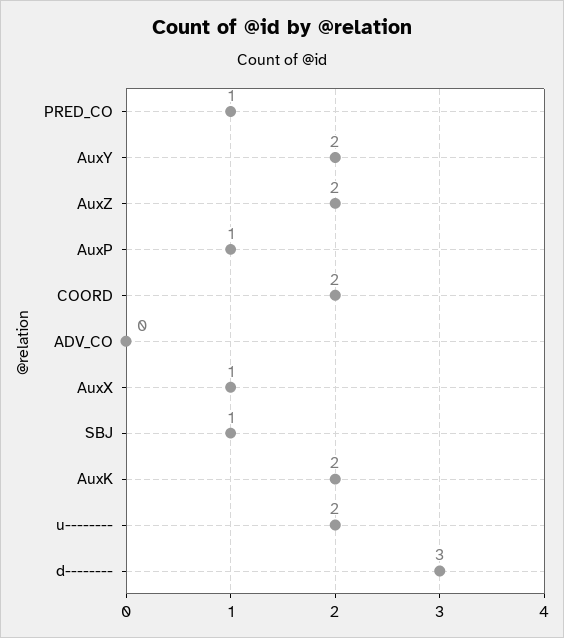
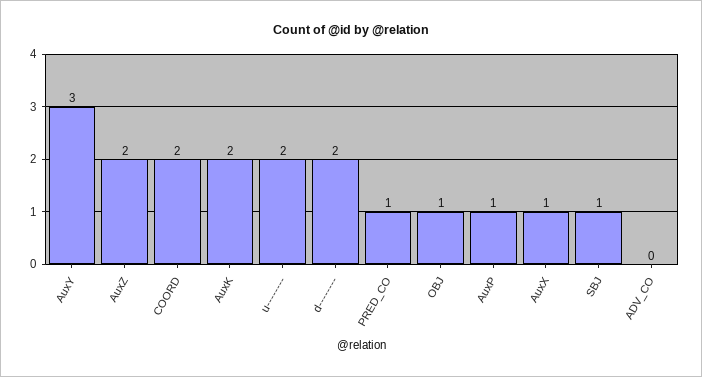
  {
    "PRED_CO": 1,
-   "AuxY": 2,
+   "AuxY": 3,
    "AuxZ": 2,
    "AuxP": 1,
    "COORD": 2,
    "ADV_CO": 0,
    "AuxX": 1,
    "SBJ": 1,
    "AuxK": 2,
    "u--------": 2,
-   "d--------": 3
+   "d--------": 2,
+   "OBJ": 1
  }

